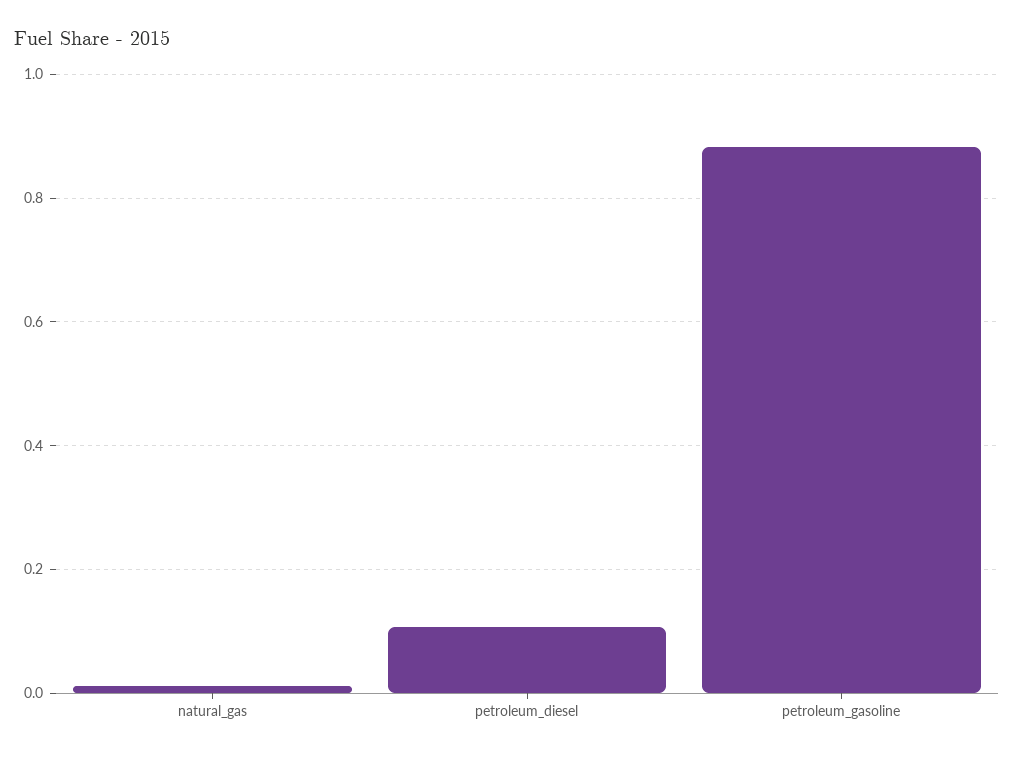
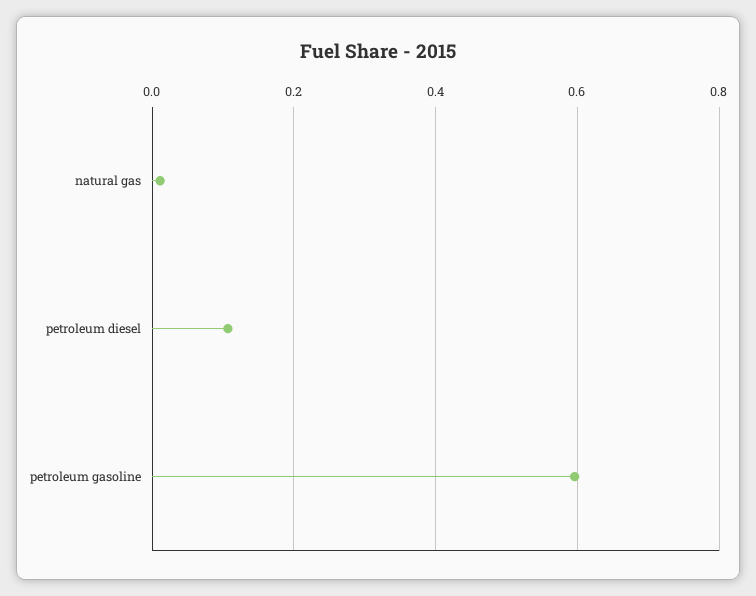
  {
    "natural_gas": 0.02,
    "petroleum_diesel": 0.1,
-   "petroleum_gasoline": 0.88
+   "petroleum_gasoline": 0.6
  }

